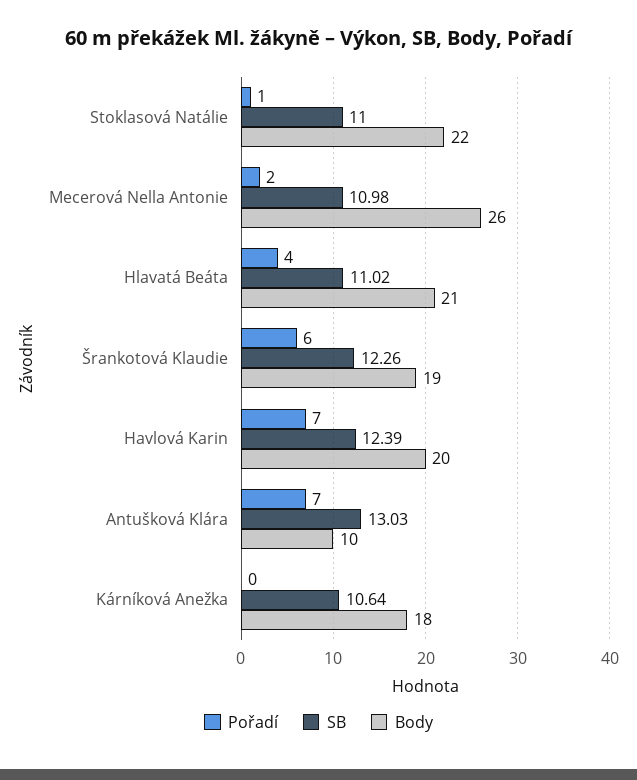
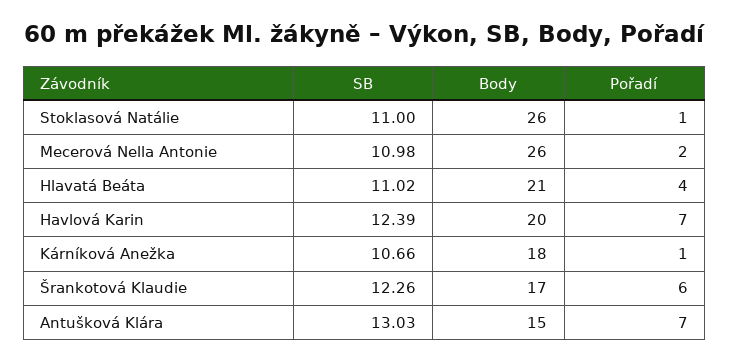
  {
    "Pořadí": {
      "Stoklasová Natálie": 1,
      "Mecerová Nella Antonie": 2,
      "Hlavatá Beáta": 4,
      "Šrankotová Klaudie": 6,
      "Havlová Karin": 7,
      "Antušková Klára": 7,
-     "Kárníková Anežka": 0
+     "Kárníková Anežka": 1
    },
    "SB": {
      "Stoklasová Natálie": 11,
      "Mecerová Nella Antonie": 10.98,
      "Hlavatá Beáta": 11.02,
      "Šrankotová Klaudie": 12.26,
      "Havlová Karin": 12.39,
      "Antušková Klára": 13.03,
-     "Kárníková Anežka": 10.64
+     "Kárníková Anežka": 10.66
    },
    "Body": {
-     "Stoklasová Natálie": 22,
+     "Stoklasová Natálie": 26,
      "Mecerová Nella Antonie": 26,
      "Hlavatá Beáta": 21,
-     "Šrankotová Klaudie": 19,
+     "Šrankotová Klaudie": 17,
      "Havlová Karin": 20,
-     "Antušková Klára": 10,
+     "Antušková Klára": 15,
      "Kárníková Anežka": 18
    }
  }

